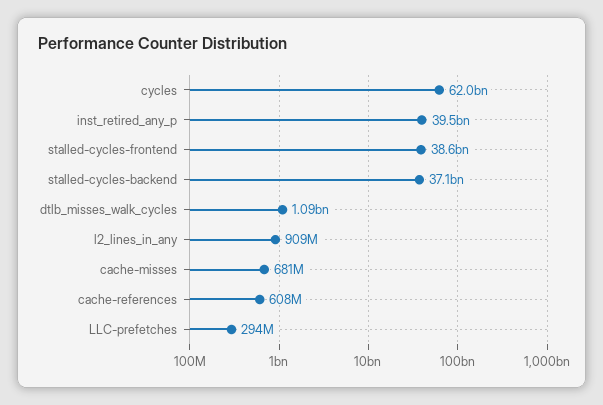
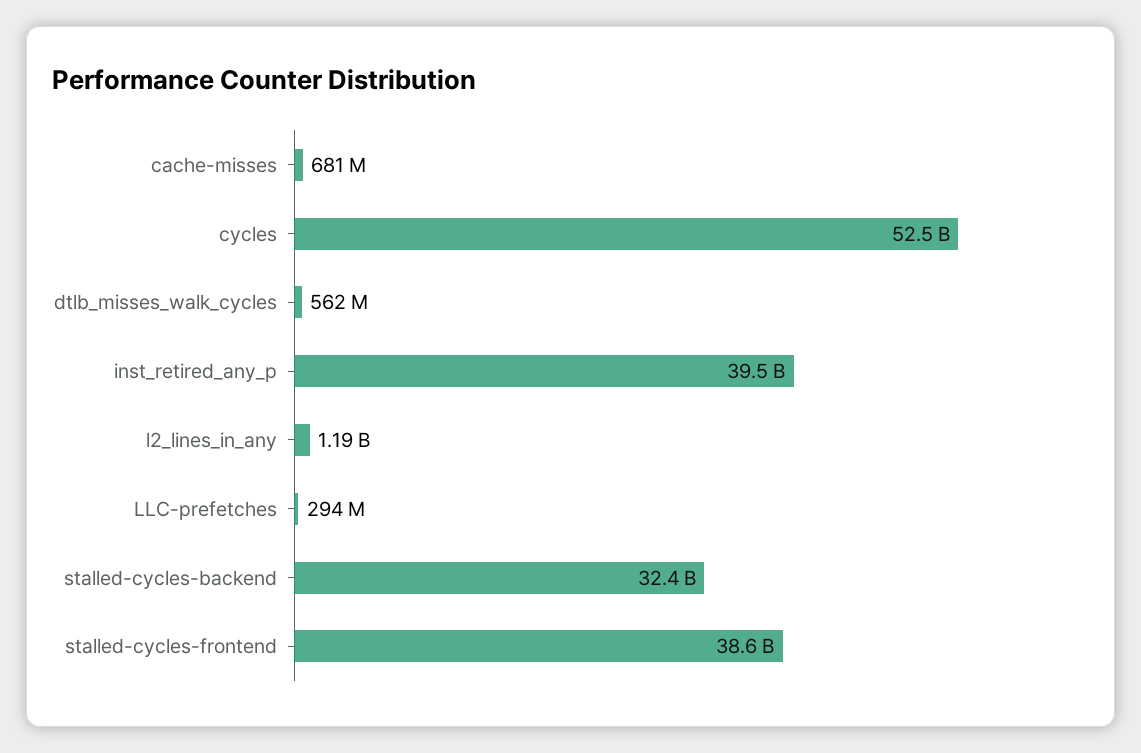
  {
-   "cycles": 62000000000,
+   "cycles": 52500000000,
    "inst_retired_any_p": 39500000000,
    "stalled-cycles-frontend": 38600000000,
-   "stalled-cycles-backend": 37100000000,
+   "stalled-cycles-backend": 32400000000,
-   "dtlb_misses_walk_cycles": 1090000000,
+   "dtlb_misses_walk_cycles": 562000000,
-   "l2_lines_in_any": 909000000,
+   "l2_lines_in_any": 1190000000,
    "cache-misses": 681000000,
-   "cache-references": 608000000,
    "LLC-prefetches": 294000000
  }

